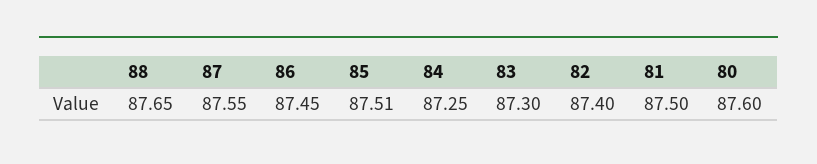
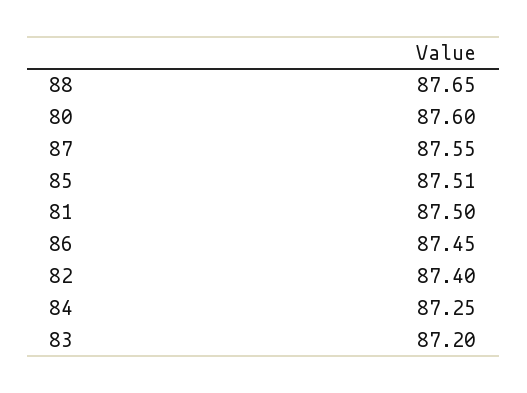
  {
    "88": 87.65,
    "87": 87.55,
    "86": 87.45,
    "85": 87.51,
    "84": 87.25,
-   "83": 87.3,
+   "83": 87.2,
    "82": 87.4,
    "81": 87.5,
    "80": 87.6
  }

